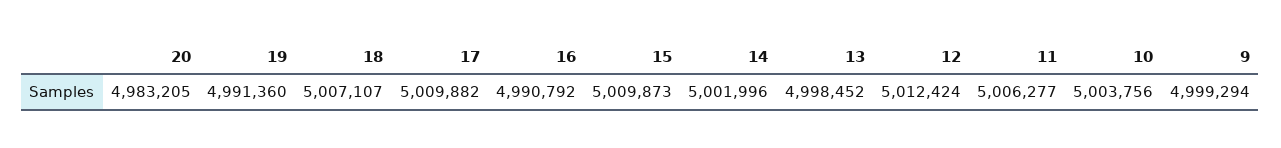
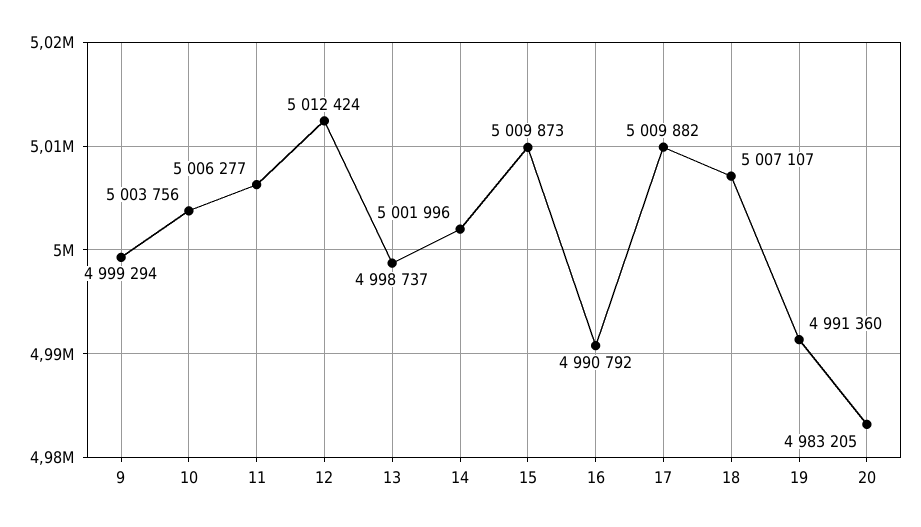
  {
    "20": 4983205,
    "19": 4991360,
    "18": 5007107,
    "17": 5009882,
    "16": 4990792,
    "15": 5009873,
    "14": 5001996,
-   "13": 4998452,
+   "13": 4998737,
    "12": 5012424,
    "11": 5006277,
    "10": 5003756,
    "9": 4999294
  }

